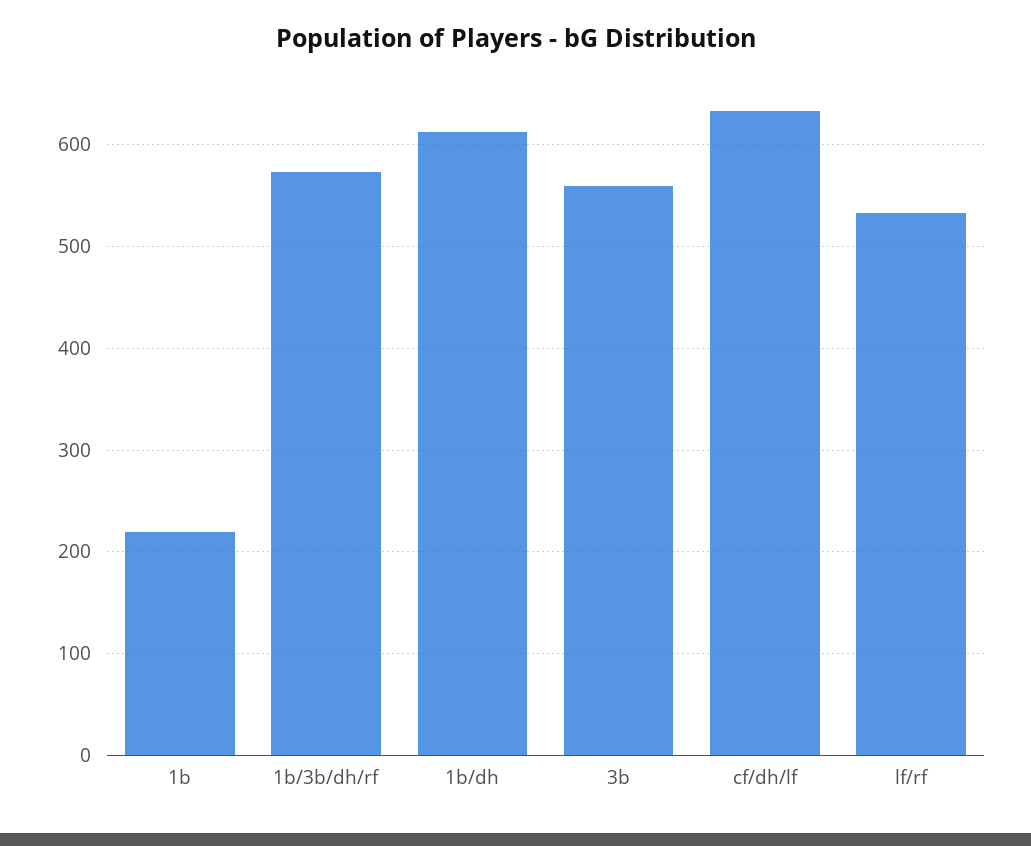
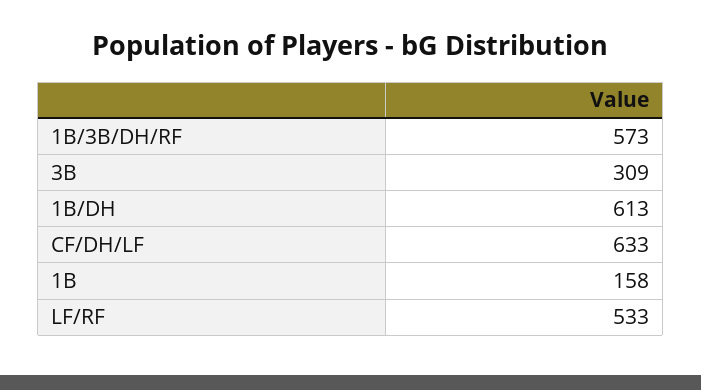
  {
-   "1b": 220,
+   "1b": 158,
    "1b/3b/dh/rf": 573,
    "1b/dh": 613,
-   "3b": 560,
+   "3b": 309,
    "cf/dh/lf": 633,
    "lf/rf": 533
  }

